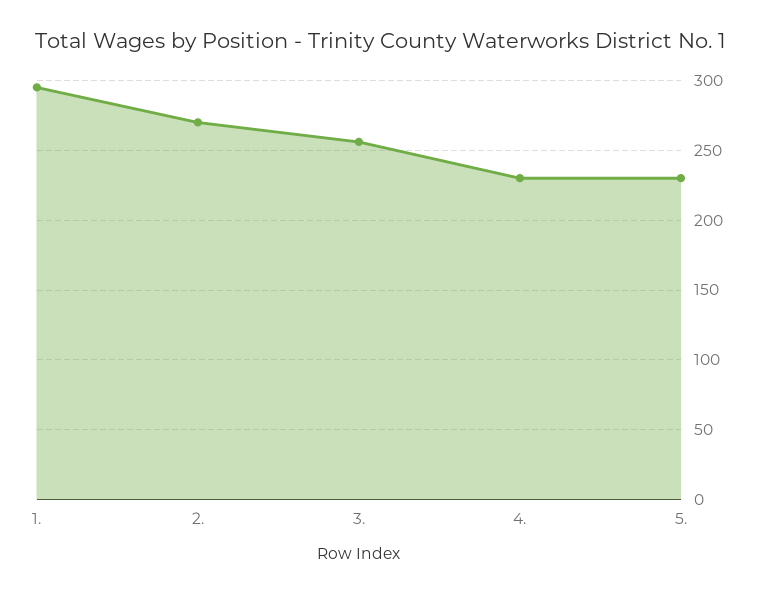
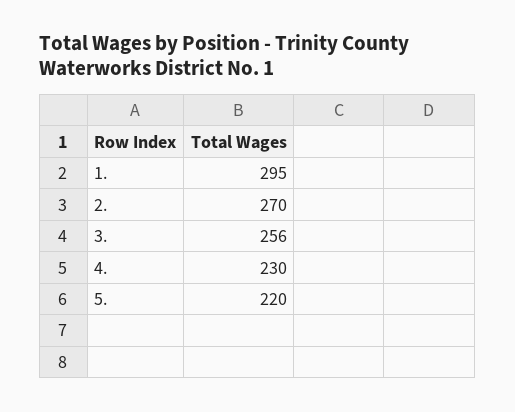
  {
    "1.": 295,
    "2.": 270,
    "3.": 256,
    "4.": 230,
-   "5.": 230
+   "5.": 220
  }

